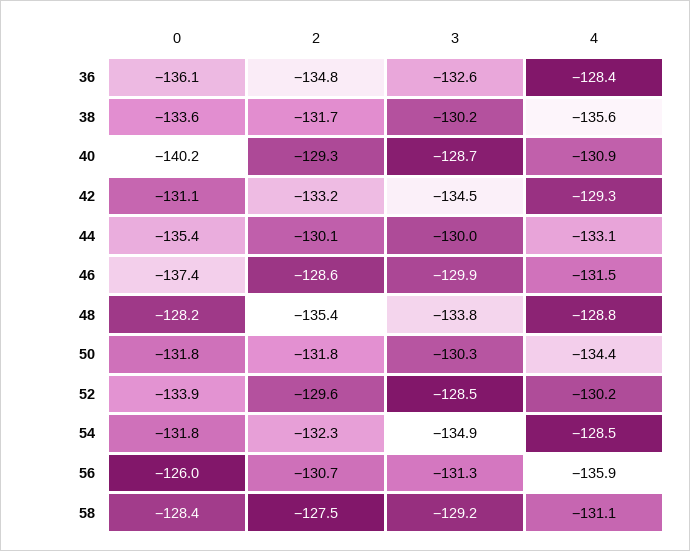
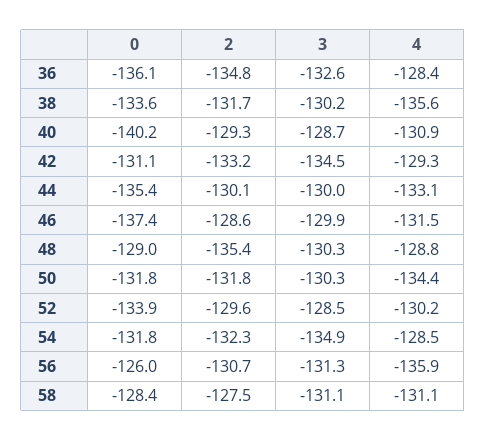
  {
    "0": {
      "36": -136.1,
      "38": -133.6,
      "40": -140.2,
      "42": -131.1,
      "44": -135.4,
      "46": -137.4,
-     "48": -128.2,
+     "48": -129,
      "50": -131.8,
      "52": -133.9,
      "54": -131.8,
      "56": -126,
      "58": -128.4
    },
    "2": {
      "36": -134.8,
      "38": -131.7,
      "40": -129.3,
      "42": -133.2,
      "44": -130.1,
      "46": -128.6,
      "48": -135.4,
      "50": -131.8,
      "52": -129.6,
      "54": -132.3,
      "56": -130.7,
      "58": -127.5
    },
    "3": {
      "36": -132.6,
      "38": -130.2,
      "40": -128.7,
      "42": -134.5,
      "44": -130,
      "46": -129.9,
-     "48": -133.8,
+     "48": -130.3,
      "50": -130.3,
      "52": -128.5,
      "54": -134.9,
      "56": -131.3,
-     "58": -129.2
+     "58": -131.1
    },
    "4": {
      "36": -128.4,
      "38": -135.6,
      "40": -130.9,
      "42": -129.3,
      "44": -133.1,
      "46": -131.5,
      "48": -128.8,
      "50": -134.4,
      "52": -130.2,
      "54": -128.5,
      "56": -135.9,
      "58": -131.1
    }
  }

